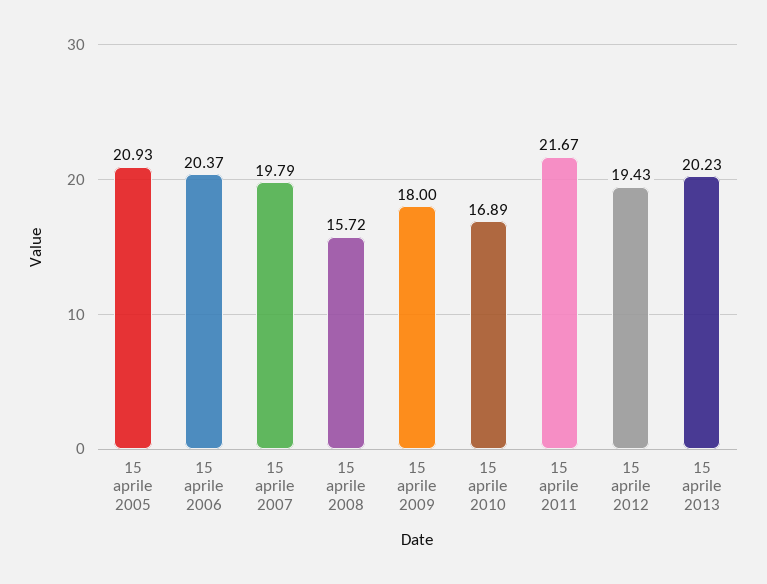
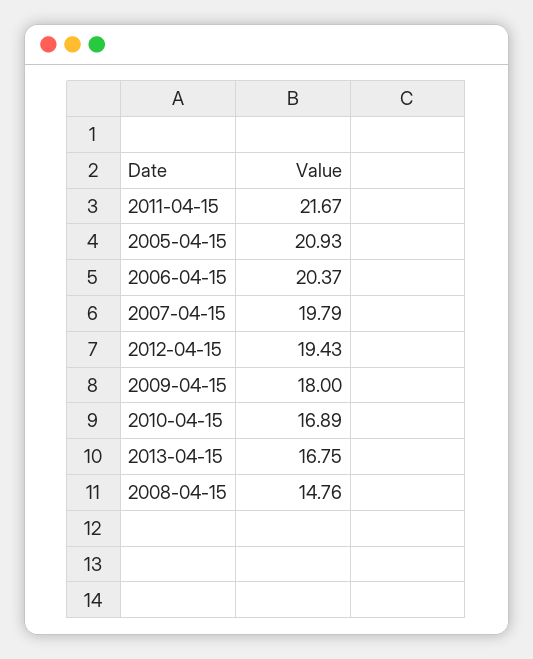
  {
    "15 aprile 2005": 20.93,
    "15 aprile 2006": 20.37,
    "15 aprile 2007": 19.79,
-   "15 aprile 2008": 15.72,
+   "15 aprile 2008": 14.76,
    "15 aprile 2009": 18,
    "15 aprile 2010": 16.89,
    "15 aprile 2011": 21.67,
    "15 aprile 2012": 19.43,
-   "15 aprile 2013": 20.23
+   "15 aprile 2013": 16.75
  }

